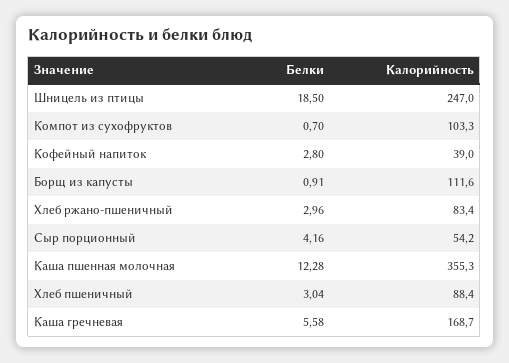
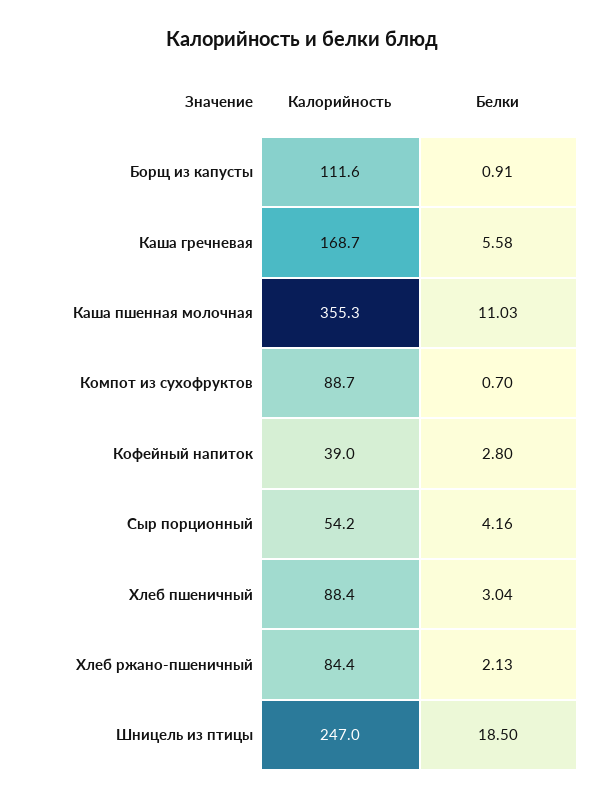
  {
    "Белки": {
      "Шницель из птицы": 18.5,
      "Компот из сухофруктов": 0.7,
      "Кофейный напиток": 2.8,
      "Борщ из капусты": 0.91,
-     "Хлеб ржано-пшеничный": 2.96,
+     "Хлеб ржано-пшеничный": 2.13,
      "Сыр порционный": 4.16,
-     "Каша пшенная молочная": 12.28,
+     "Каша пшенная молочная": 11.03,
      "Хлеб пшеничный": 3.04,
      "Каша гречневая": 5.58
    },
    "Калорийность": {
      "Шницель из птицы": 247,
-     "Компот из сухофруктов": 103.3,
+     "Компот из сухофруктов": 88.7,
      "Кофейный напиток": 39,
      "Борщ из капусты": 111.6,
-     "Хлеб ржано-пшеничный": 83.4,
+     "Хлеб ржано-пшеничный": 84.4,
      "Сыр порционный": 54.2,
      "Каша пшенная молочная": 355.3,
      "Хлеб пшеничный": 88.4,
      "Каша гречневая": 168.7
    }
  }

